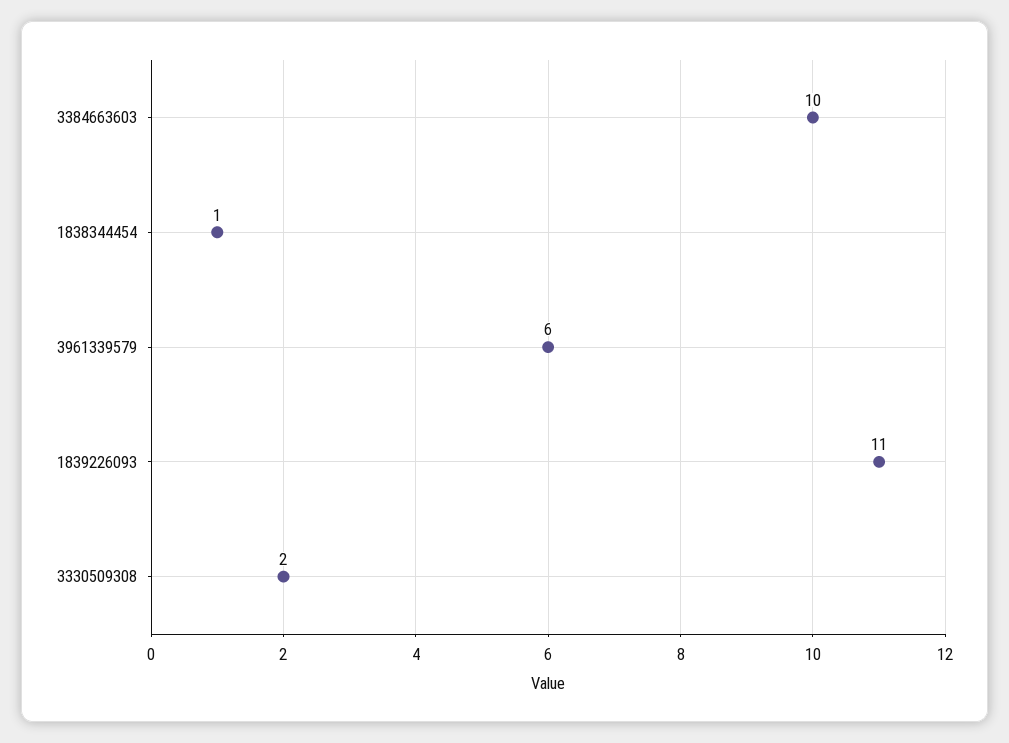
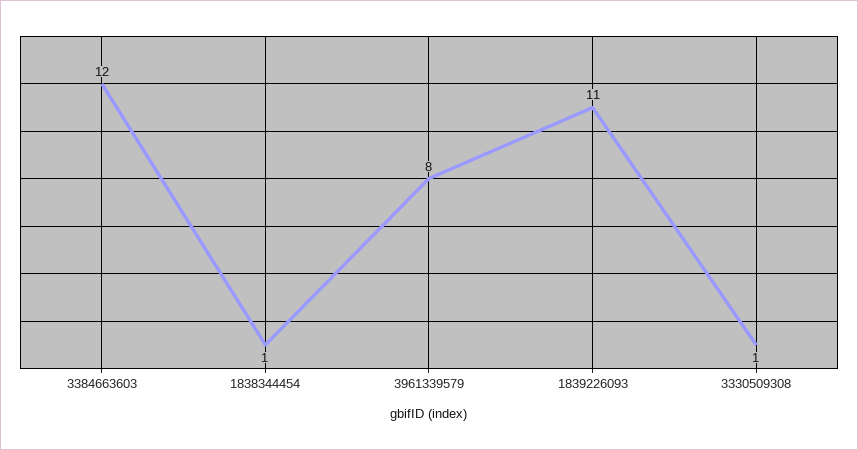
  {
-   "3384663603": 10,
+   "3384663603": 12,
    "1838344454": 1,
-   "3961339579": 6,
+   "3961339579": 8,
    "1839226093": 11,
-   "3330509308": 2
+   "3330509308": 1
  }

